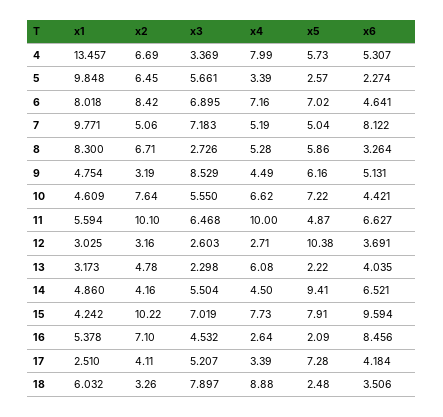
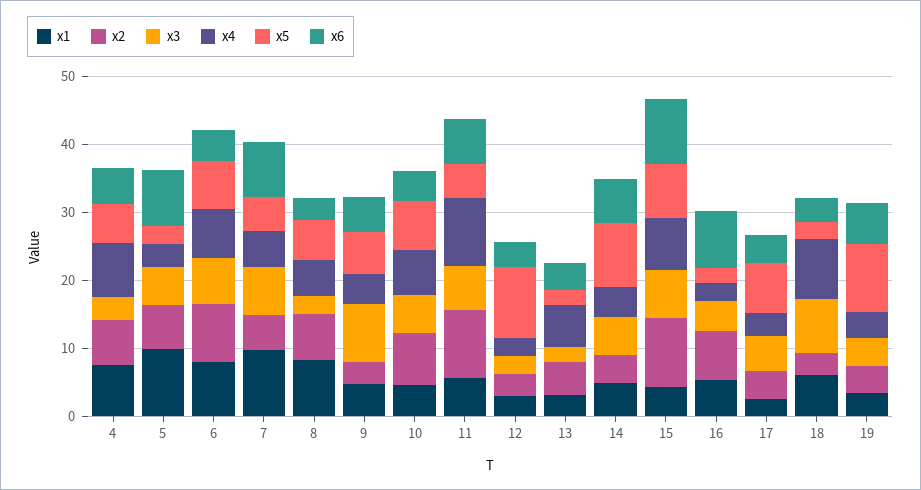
  {
    "x1": {
-     "4": 13.457,
+     "4": 8,
      "5": 9.848,
      "6": 8.018,
      "7": 9.771,
      "8": 8.3,
      "9": 4.754,
      "10": 4.609,
      "11": 5.594,
      "12": 3.025,
      "13": 3.173,
      "14": 4.86,
      "15": 4.242,
      "16": 5.378,
      "17": 2.51,
-     "18": 6.032
+     "18": 6.032,
+     "19": 4
    },
    "x2": {
      "4": 6.69,
      "5": 6.45,
      "6": 8.42,
      "7": 5.06,
      "8": 6.71,
      "9": 3.19,
      "10": 7.64,
      "11": 10.1,
      "12": 3.16,
      "13": 4.78,
      "14": 4.16,
      "15": 10.22,
      "16": 7.1,
      "17": 4.11,
-     "18": 3.26
+     "18": 3.26,
+     "19": 4
    },
    "x3": {
      "4": 3.369,
      "5": 5.661,
      "6": 6.895,
      "7": 7.183,
      "8": 2.726,
      "9": 8.529,
      "10": 5.55,
      "11": 6.468,
      "12": 2.603,
      "13": 2.298,
      "14": 5.504,
      "15": 7.019,
      "16": 4.532,
      "17": 5.207,
-     "18": 7.897
+     "18": 7.897,
+     "19": 4
    },
    "x4": {
      "4": 7.99,
      "5": 3.39,
      "6": 7.16,
      "7": 5.19,
      "8": 5.28,
      "9": 4.49,
      "10": 6.62,
      "11": 10,
      "12": 2.71,
      "13": 6.08,
      "14": 4.5,
      "15": 7.73,
      "16": 2.64,
      "17": 3.39,
-     "18": 8.88
+     "18": 8.88,
+     "19": 4
    },
    "x5": {
      "4": 5.73,
      "5": 2.57,
      "6": 7.02,
      "7": 5.04,
      "8": 5.86,
      "9": 6.16,
      "10": 7.22,
      "11": 4.87,
      "12": 10.38,
      "13": 2.22,
      "14": 9.41,
      "15": 7.91,
      "16": 2.09,
      "17": 7.28,
-     "18": 2.48
+     "18": 2.48,
+     "19": 10
    },
    "x6": {
      "4": 5.307,
-     "5": 2.274,
+     "5": 8,
      "6": 4.641,
      "7": 8.122,
      "8": 3.264,
      "9": 5.131,
      "10": 4.421,
      "11": 6.627,
      "12": 3.691,
      "13": 4.035,
      "14": 6.521,
      "15": 9.594,
      "16": 8.456,
      "17": 4.184,
-     "18": 3.506
+     "18": 3.506,
+     "19": 6
    }
  }

